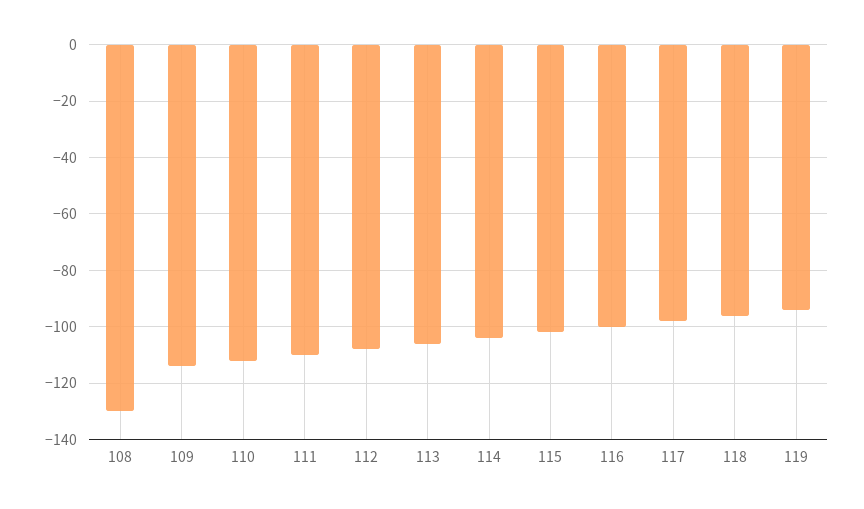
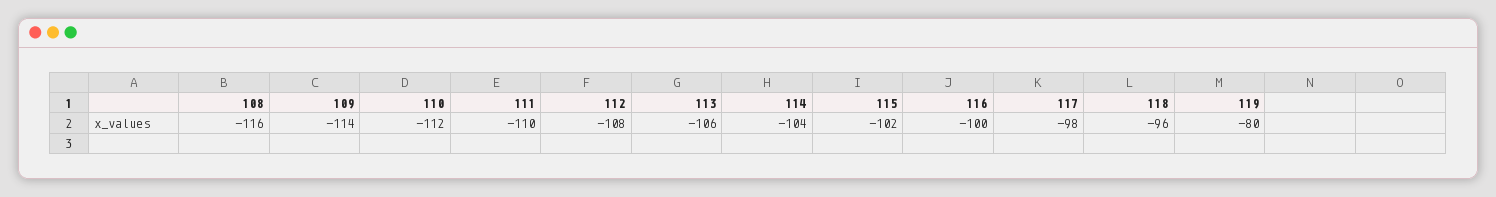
  {
-   "108": -130,
+   "108": -116,
    "109": -114,
    "110": -112,
    "111": -110,
    "112": -108,
    "113": -106,
    "114": -104,
    "115": -102,
    "116": -100,
    "117": -98,
    "118": -96,
-   "119": -95
+   "119": -80
  }

